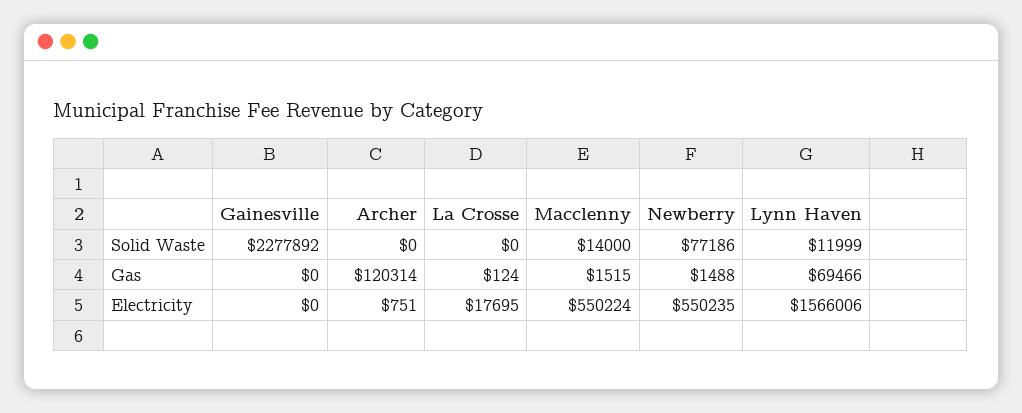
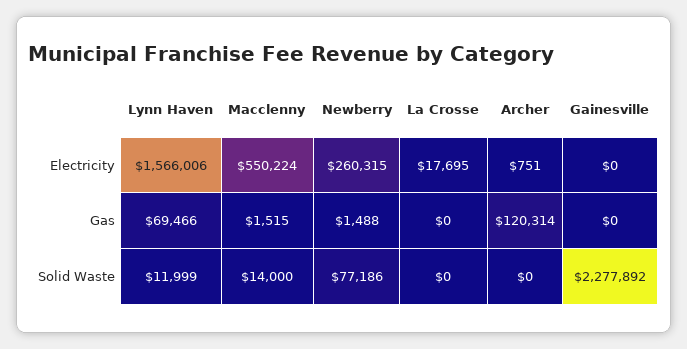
  {
    "Gainesville": {
      "Solid Waste": 2277892,
      "Gas": 0,
      "Electricity": 0
    },
    "Archer": {
      "Solid Waste": 0,
      "Gas": 120314,
      "Electricity": 751
    },
    "La Crosse": {
      "Solid Waste": 0,
-     "Gas": 124,
+     "Gas": 0,
      "Electricity": 17695
    },
    "Macclenny": {
      "Solid Waste": 14000,
      "Gas": 1515,
      "Electricity": 550224
    },
    "Newberry": {
      "Solid Waste": 77186,
      "Gas": 1488,
-     "Electricity": 550235
+     "Electricity": 260315
    },
    "Lynn Haven": {
      "Solid Waste": 11999,
      "Gas": 69466,
      "Electricity": 1566006
    }
  }

